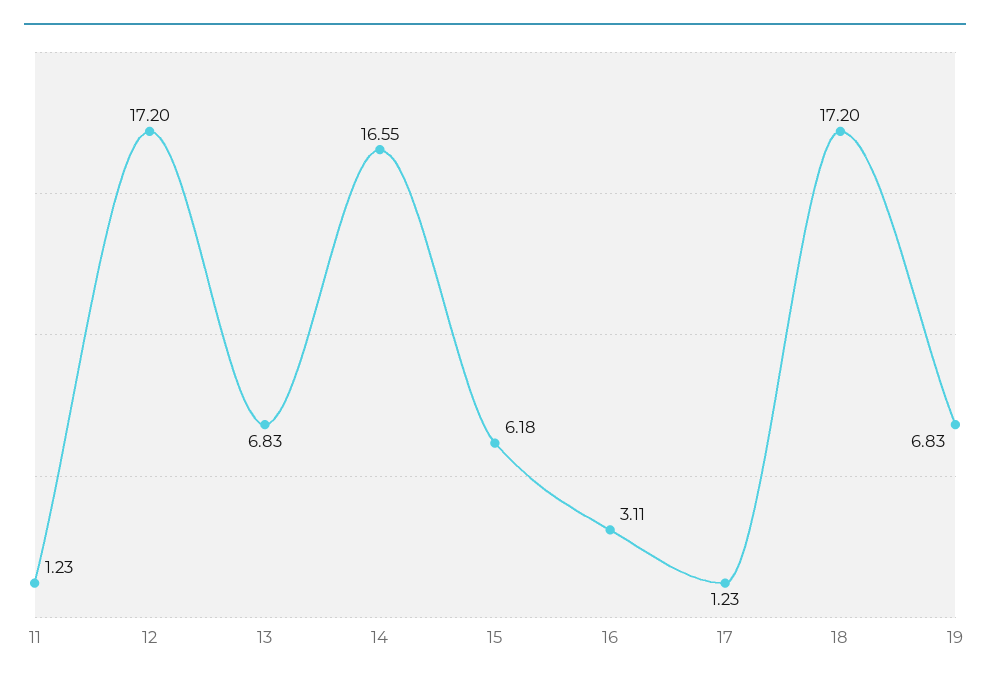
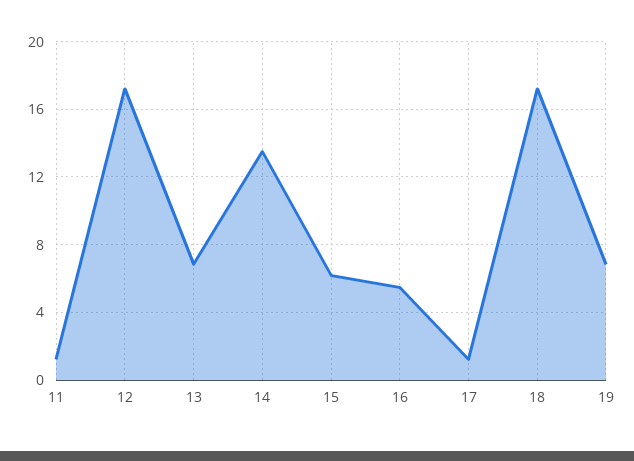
  {
    "11": 1.23,
    "12": 17.2,
    "13": 6.83,
-   "14": 16.55,
+   "14": 13.5,
    "15": 6.18,
-   "16": 3.11,
+   "16": 5.5,
    "17": 1.23,
    "18": 17.2,
    "19": 6.83
  }

